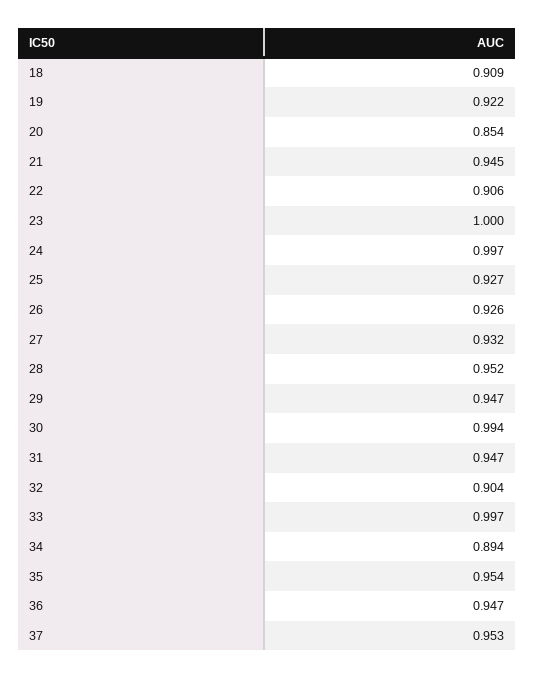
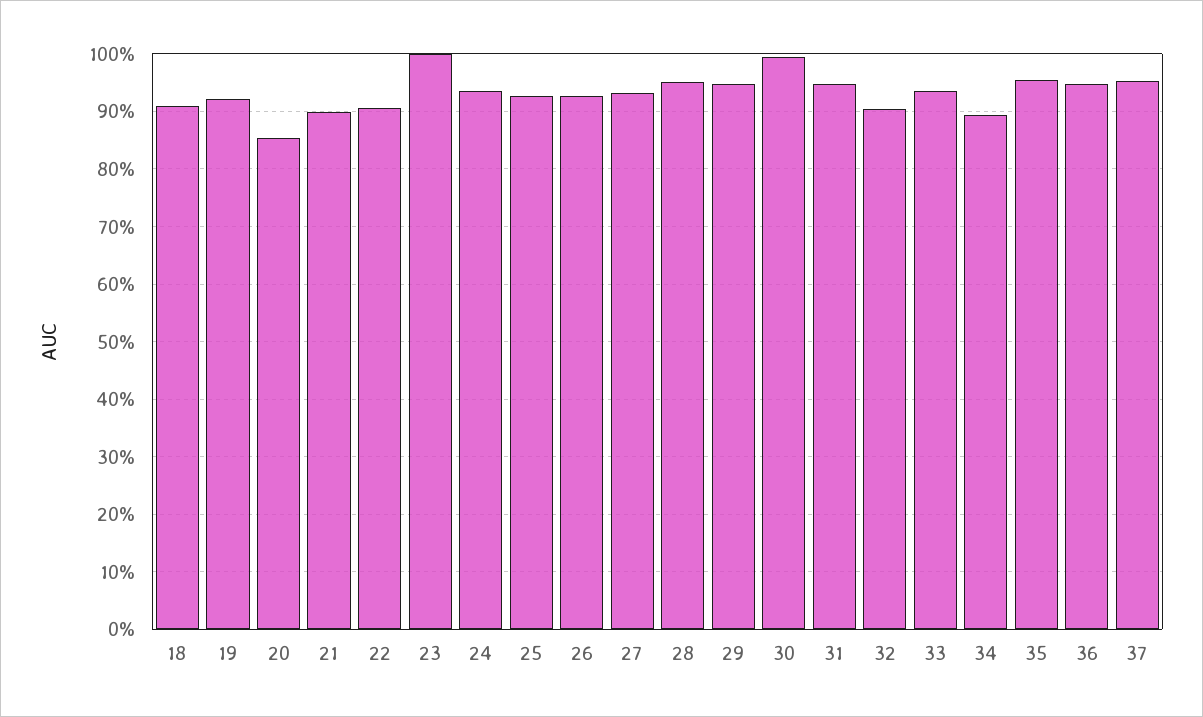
  {
    "18": 0.909,
    "19": 0.922,
    "20": 0.854,
-   "21": 0.945,
+   "21": 0.9,
    "22": 0.906,
    "23": 1,
-   "24": 0.997,
+   "24": 0.94,
    "25": 0.927,
    "26": 0.926,
    "27": 0.932,
    "28": 0.952,
    "29": 0.947,
    "30": 0.994,
    "31": 0.947,
    "32": 0.904,
-   "33": 0.997,
+   "33": 0.94,
    "34": 0.894,
    "35": 0.954,
    "36": 0.947,
    "37": 0.953
  }

